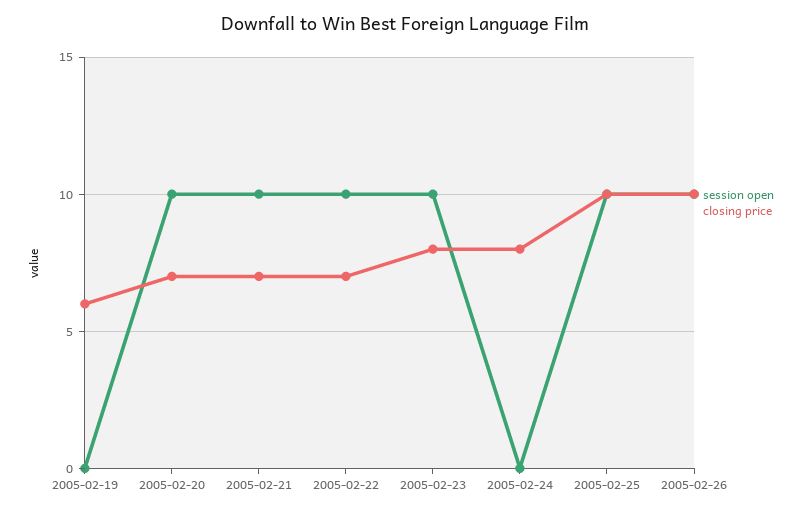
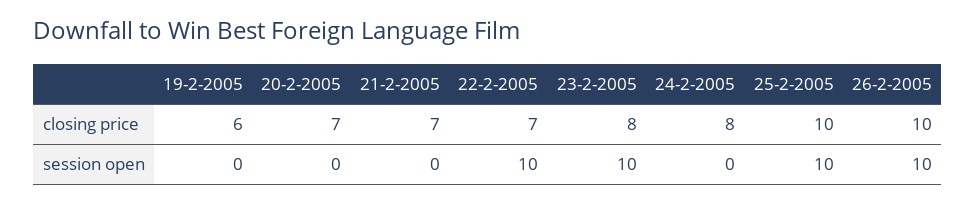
  {
    "session open": {
      "2005-02-19": 0,
-     "2005-02-20": 10,
+     "2005-02-20": 0,
-     "2005-02-21": 10,
+     "2005-02-21": 0,
      "2005-02-22": 10,
      "2005-02-23": 10,
      "2005-02-24": 0,
      "2005-02-25": 10,
      "2005-02-26": 10
    },
    "closing price": {
      "2005-02-19": 6,
      "2005-02-20": 7,
      "2005-02-21": 7,
      "2005-02-22": 7,
      "2005-02-23": 8,
      "2005-02-24": 8,
      "2005-02-25": 10,
      "2005-02-26": 10
    }
  }

